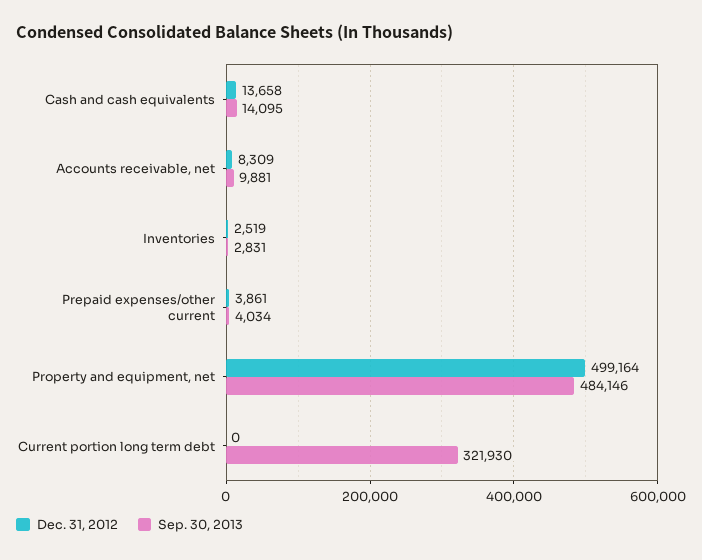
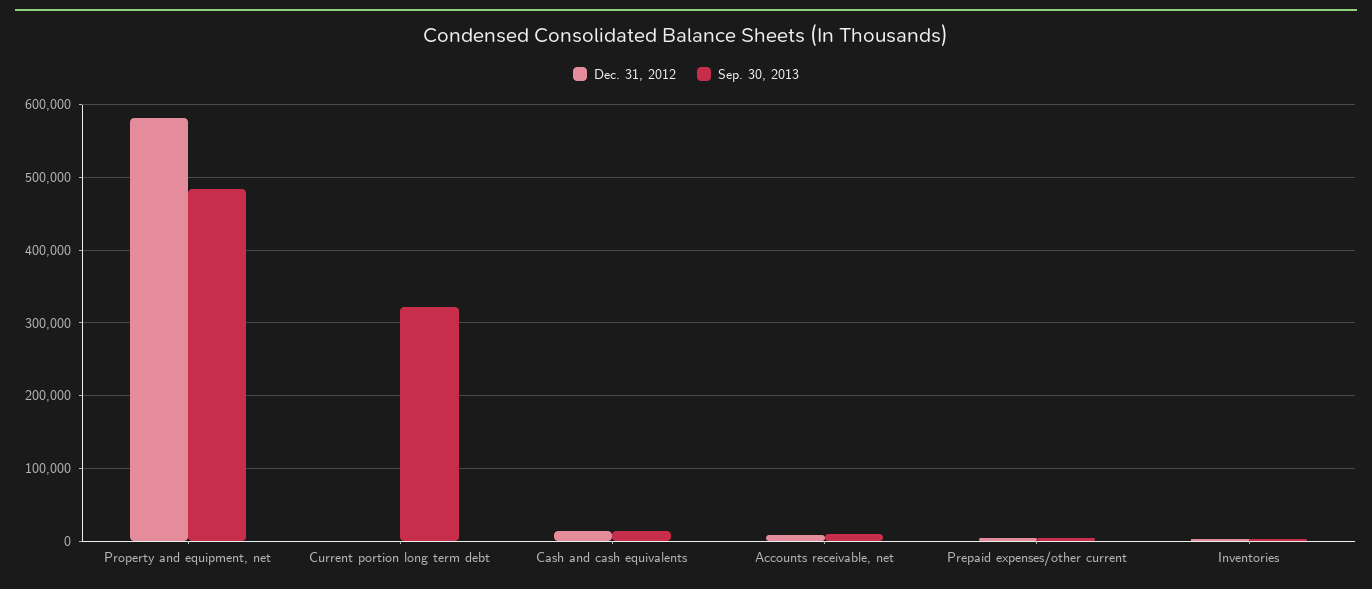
  {
    "Dec. 31, 2012": {
      "Cash and cash equivalents": 13658,
      "Accounts receivable, net": 8309,
      "Inventories": 2519,
      "Prepaid expenses/other current": 3861,
-     "Property and equipment, net": 499164,
+     "Property and equipment, net": 580000,
      "Current portion long term debt": 0
    },
    "Sep. 30, 2013": {
      "Cash and cash equivalents": 14095,
      "Accounts receivable, net": 9881,
      "Inventories": 2831,
      "Prepaid expenses/other current": 4034,
      "Property and equipment, net": 484146,
      "Current portion long term debt": 321930
    }
  }

